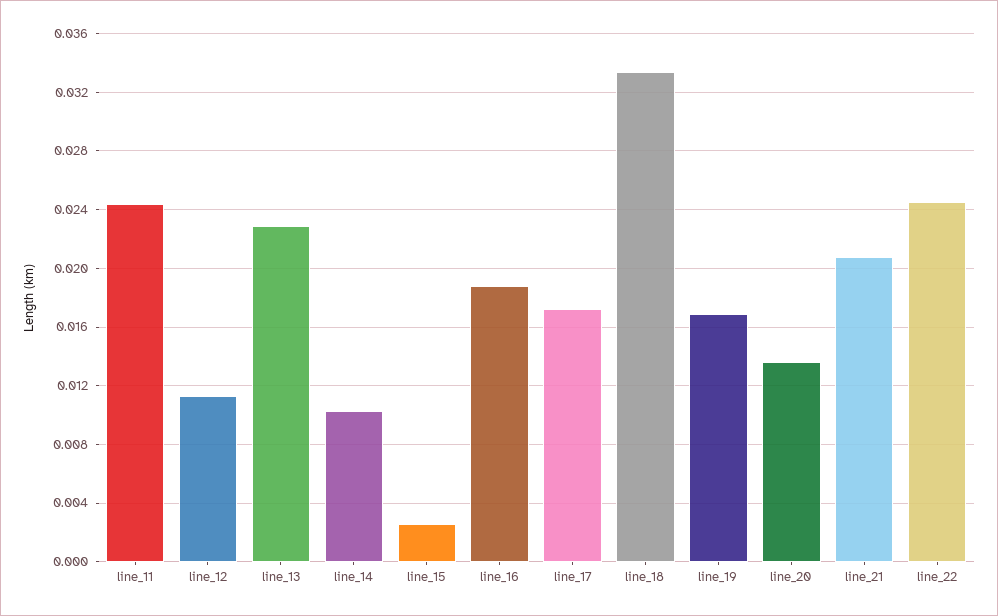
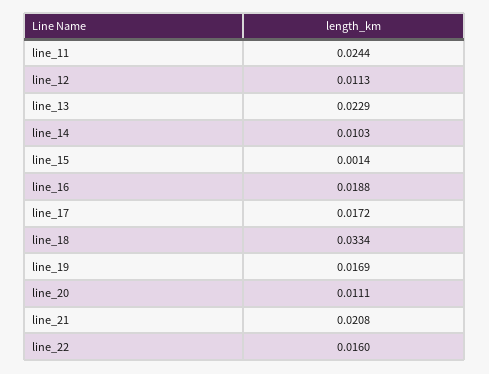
  {
    "line_11": 0.0244,
    "line_12": 0.0113,
    "line_13": 0.0229,
    "line_14": 0.0103,
-   "line_15": 0.0025,
+   "line_15": 0.0014,
    "line_16": 0.0188,
    "line_17": 0.0172,
    "line_18": 0.0334,
    "line_19": 0.0169,
-   "line_20": 0.0135,
+   "line_20": 0.0111,
    "line_21": 0.0208,
-   "line_22": 0.0245
+   "line_22": 0.016
  }

